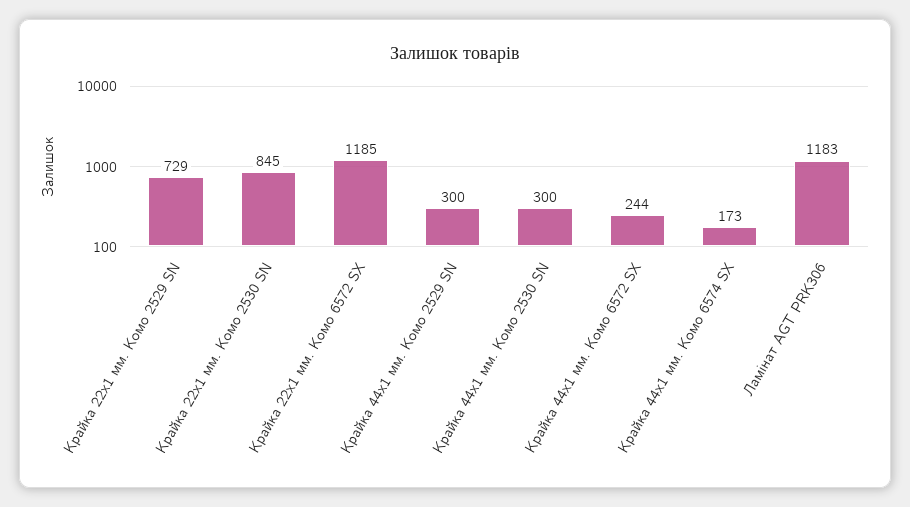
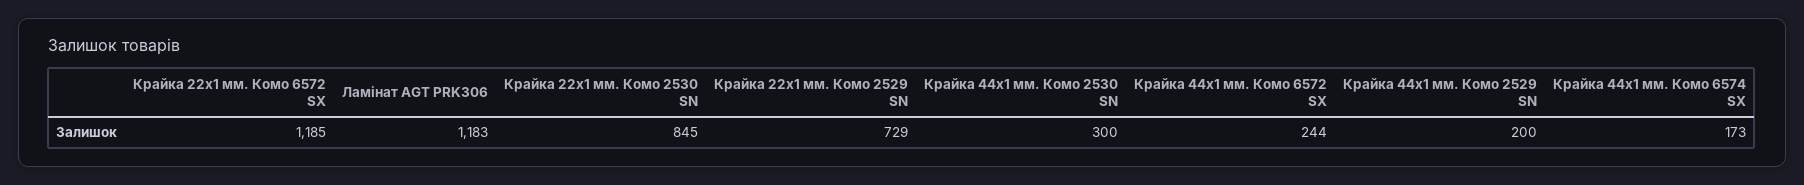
  {
    "Крайка 22x1 мм. Комо 2529 SN": 729,
    "Крайка 22x1 мм. Комо 2530 SN": 845,
    "Крайка 22x1 мм. Комо 6572 SX": 1185,
-   "Крайка 44x1 мм. Комо 2529 SN": 300,
+   "Крайка 44x1 мм. Комо 2529 SN": 200,
    "Крайка 44x1 мм. Комо 2530 SN": 300,
    "Крайка 44x1 мм. Комо 6572 SX": 244,
    "Крайка 44x1 мм. Комо 6574 SX": 173,
    "Ламінат AGT PRK306": 1183
  }

